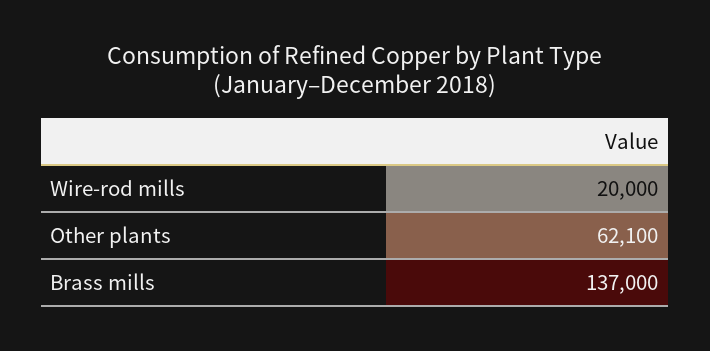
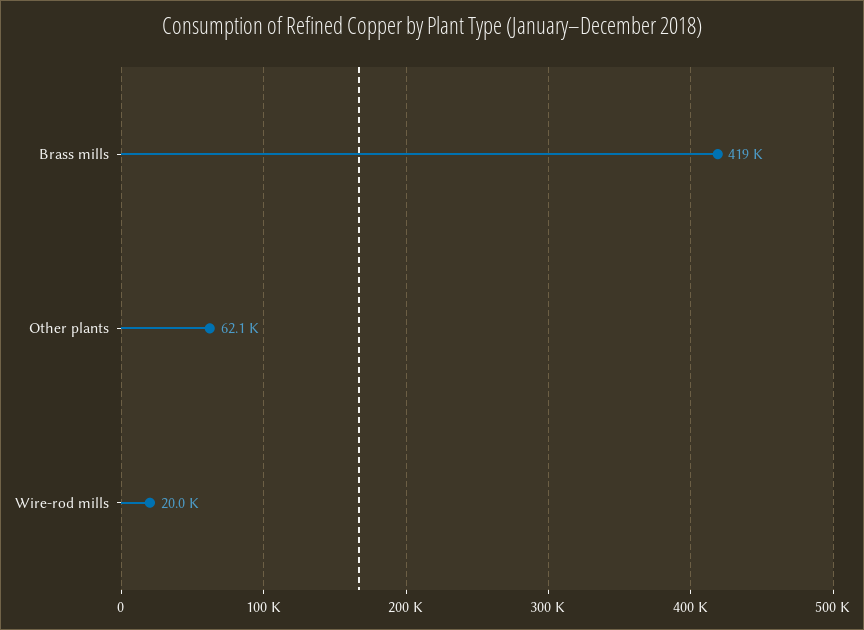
  {
    "Wire-rod mills": 20000,
    "Other plants": 62100,
-   "Brass mills": 137000
+   "Brass mills": 419000
  }

